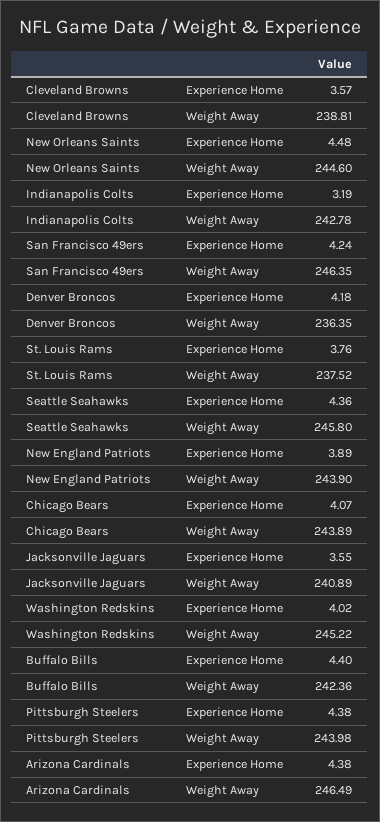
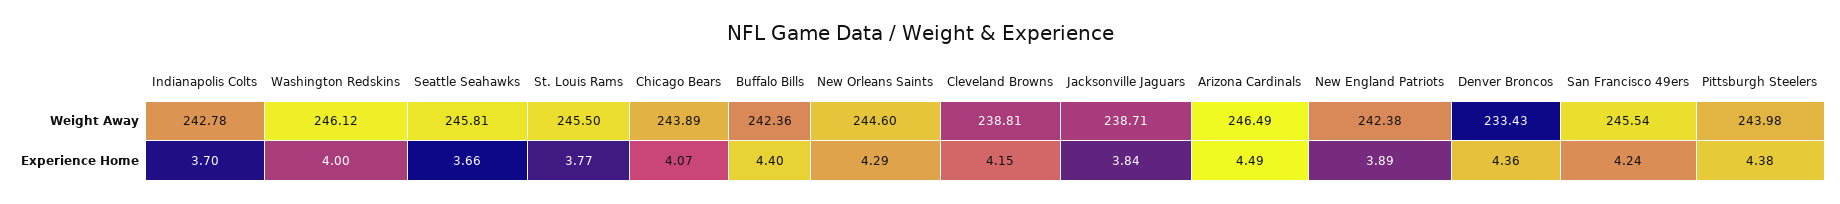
  {
    "Cleveland Browns": {
-     "Experience Home": 3.57,
+     "Experience Home": 4.15,
      "Weight Away": 238.81
    },
    "New Orleans Saints": {
-     "Experience Home": 4.48,
+     "Experience Home": 4.29,
      "Weight Away": 244.6
    },
    "Indianapolis Colts": {
-     "Experience Home": 3.19,
+     "Experience Home": 3.7,
      "Weight Away": 242.78
    },
    "San Francisco 49ers": {
      "Experience Home": 4.24,
-     "Weight Away": 246.35
+     "Weight Away": 245.54
    },
    "Denver Broncos": {
-     "Experience Home": 4.18,
+     "Experience Home": 4.36,
-     "Weight Away": 236.35
+     "Weight Away": 233.43
    },
    "St. Louis Rams": {
-     "Experience Home": 3.76,
+     "Experience Home": 3.77,
-     "Weight Away": 237.52
+     "Weight Away": 245.5
    },
    "Seattle Seahawks": {
-     "Experience Home": 4.36,
+     "Experience Home": 3.66,
-     "Weight Away": 245.8
+     "Weight Away": 245.81
    },
    "New England Patriots": {
      "Experience Home": 3.89,
-     "Weight Away": 243.9
+     "Weight Away": 242.38
    },
    "Chicago Bears": {
      "Experience Home": 4.07,
      "Weight Away": 243.89
    },
    "Jacksonville Jaguars": {
-     "Experience Home": 3.55,
+     "Experience Home": 3.84,
-     "Weight Away": 240.89
+     "Weight Away": 238.71
    },
    "Washington Redskins": {
-     "Experience Home": 4.02,
+     "Experience Home": 4,
-     "Weight Away": 245.22
+     "Weight Away": 246.12
    },
    "Buffalo Bills": {
      "Experience Home": 4.4,
      "Weight Away": 242.36
    },
    "Pittsburgh Steelers": {
      "Experience Home": 4.38,
      "Weight Away": 243.98
    },
    "Arizona Cardinals": {
-     "Experience Home": 4.38,
+     "Experience Home": 4.49,
      "Weight Away": 246.49
    }
  }

